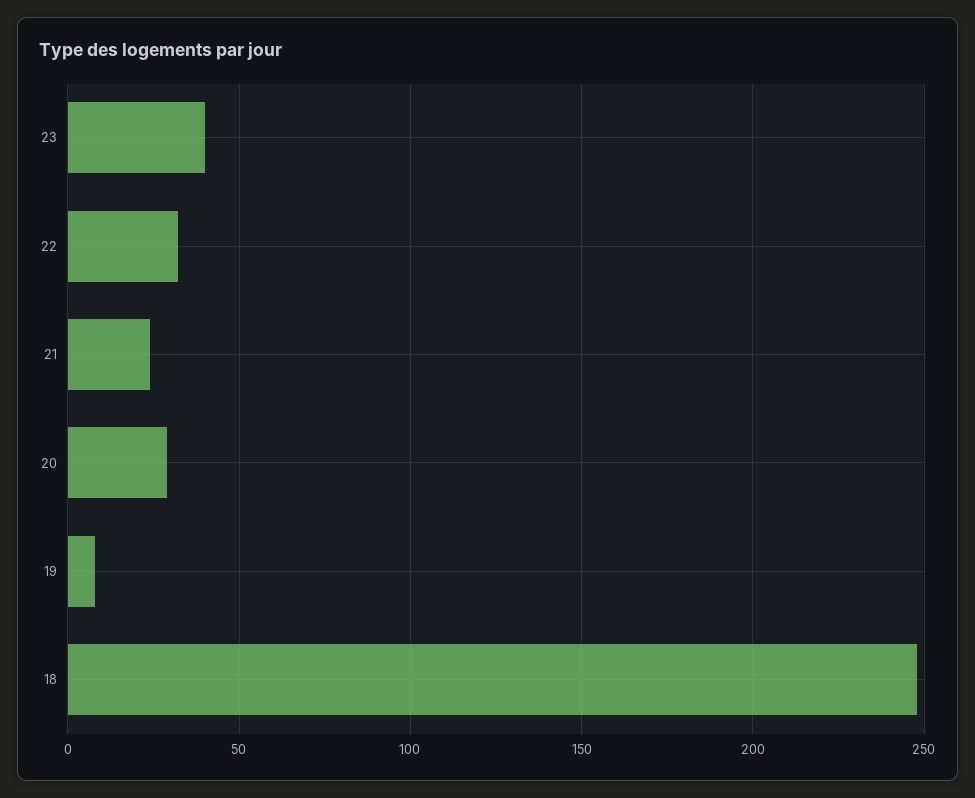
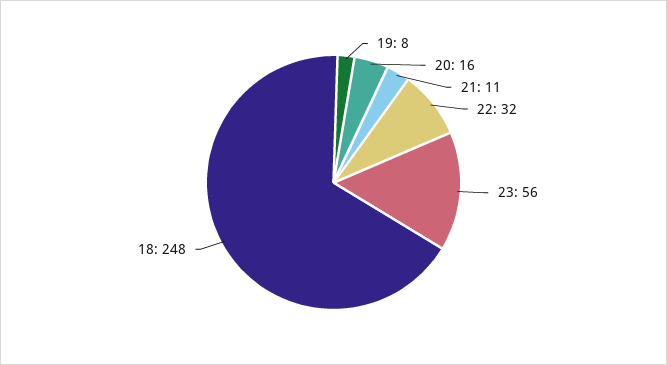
  {
-   "23": 40,
+   "23": 56,
    "22": 32,
-   "21": 25,
+   "21": 11,
-   "20": 30,
+   "20": 16,
    "19": 8,
    "18": 248
  }

